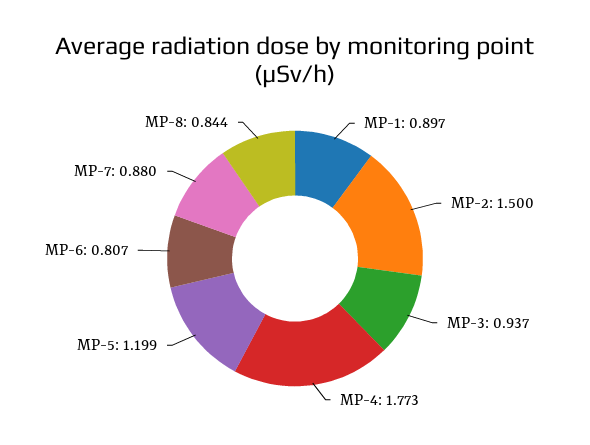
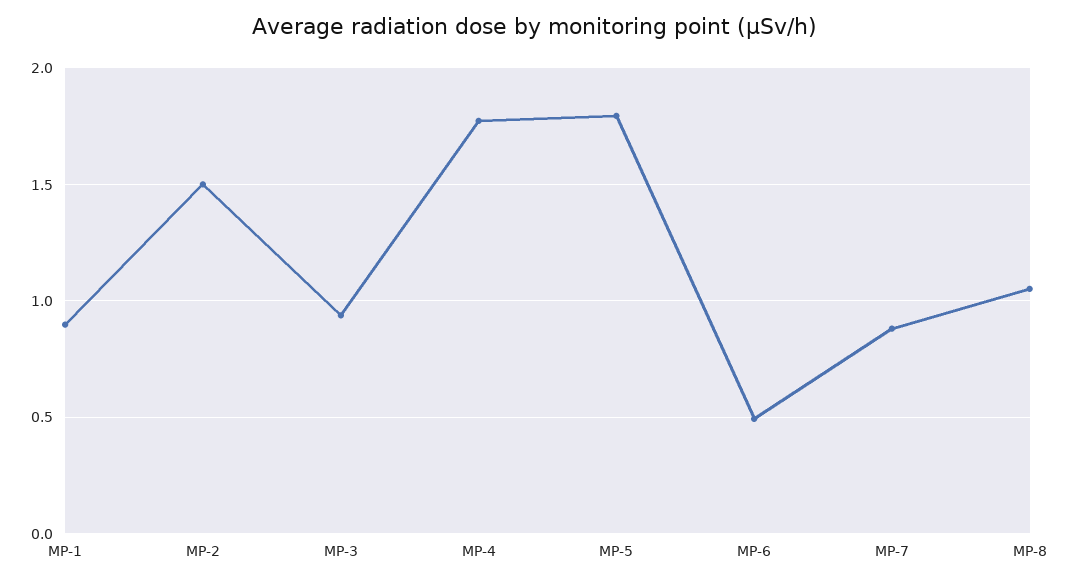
  {
    "MP-1": 0.897,
    "MP-2": 1.5,
    "MP-3": 0.937,
    "MP-4": 1.773,
-   "MP-5": 1.199,
+   "MP-5": 1.8,
-   "MP-6": 0.807,
+   "MP-6": 0.5,
    "MP-7": 0.88,
-   "MP-8": 0.844
+   "MP-8": 1.05
  }

